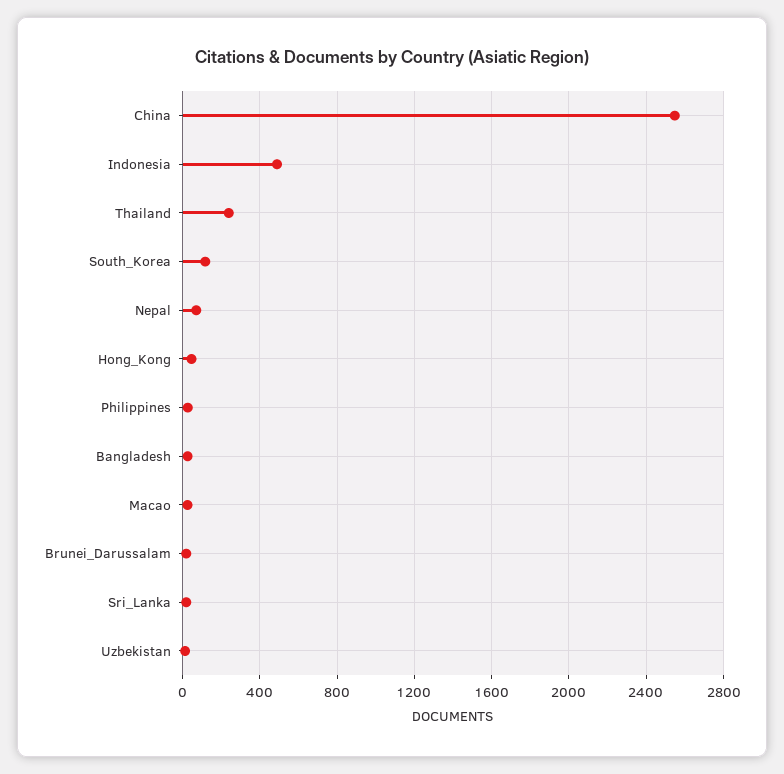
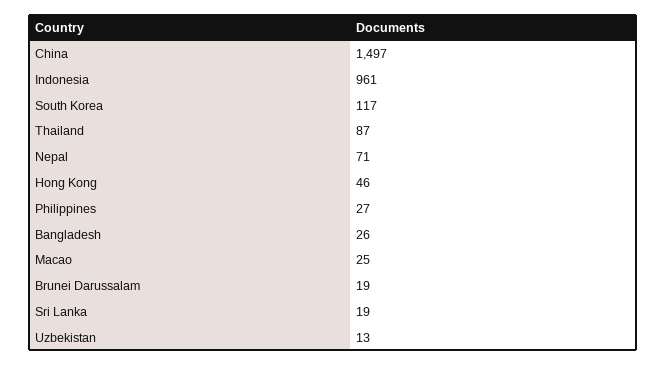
  {
-   "China": 2550,
+   "China": 1497,
-   "Indonesia": 500,
+   "Indonesia": 961,
-   "Thailand": 250,
+   "Thailand": 87,
    "South_Korea": 117,
    "Nepal": 71,
    "Hong_Kong": 46,
    "Philippines": 27,
    "Bangladesh": 26,
    "Macao": 25,
    "Brunei_Darussalam": 19,
    "Sri_Lanka": 19,
    "Uzbekistan": 13
  }

